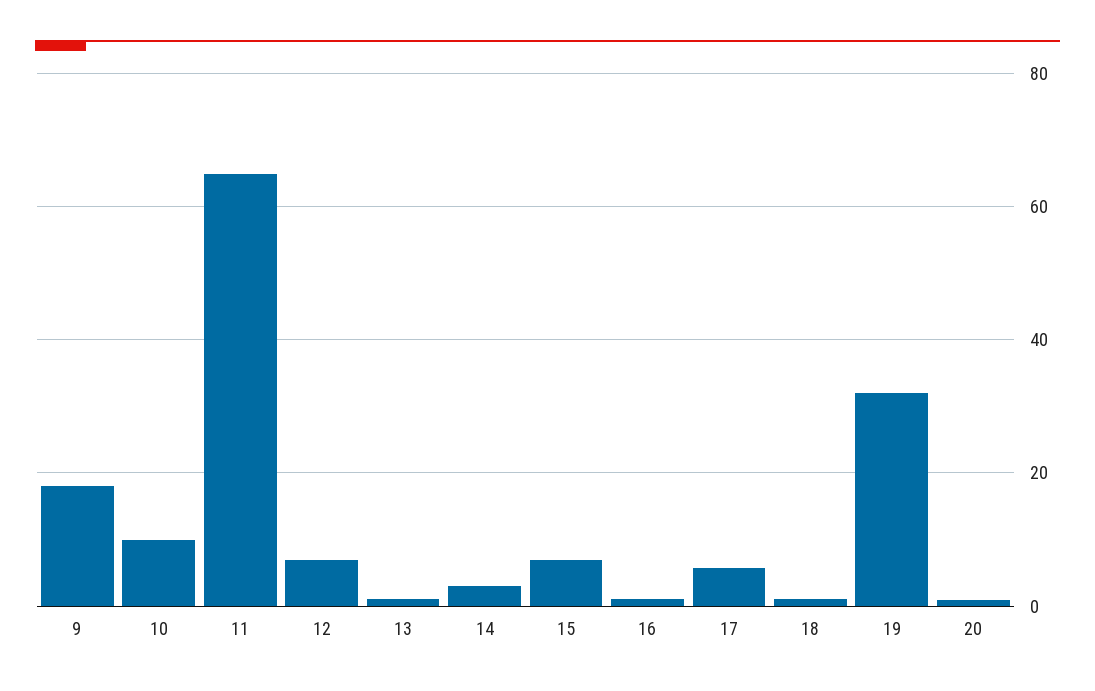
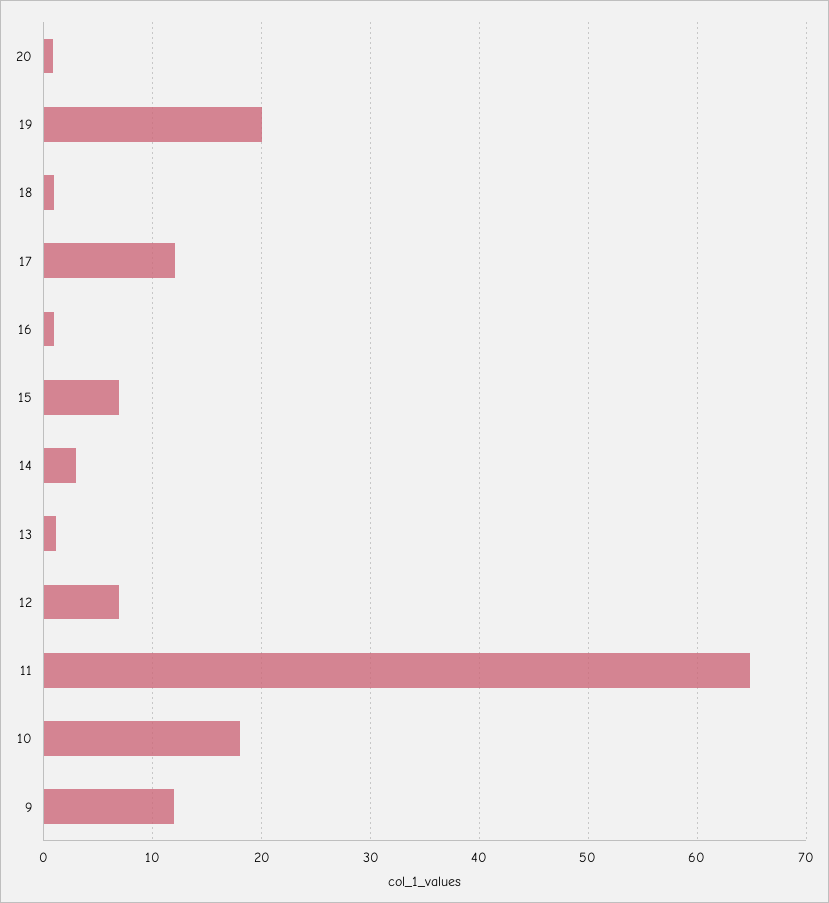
  {
-   "9": 18,
+   "9": 12,
-   "10": 10,
+   "10": 18,
    "11": 65,
    "12": 7,
    "13": 1,
    "14": 3,
    "15": 7,
    "16": 1,
-   "17": 6,
+   "17": 12,
    "18": 1,
-   "19": 32,
+   "19": 20,
    "20": 1
  }

